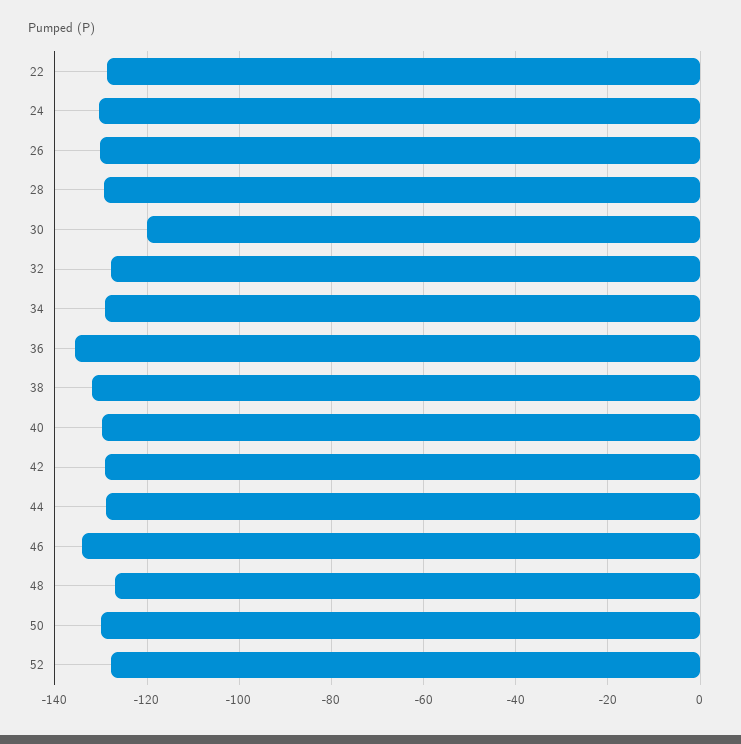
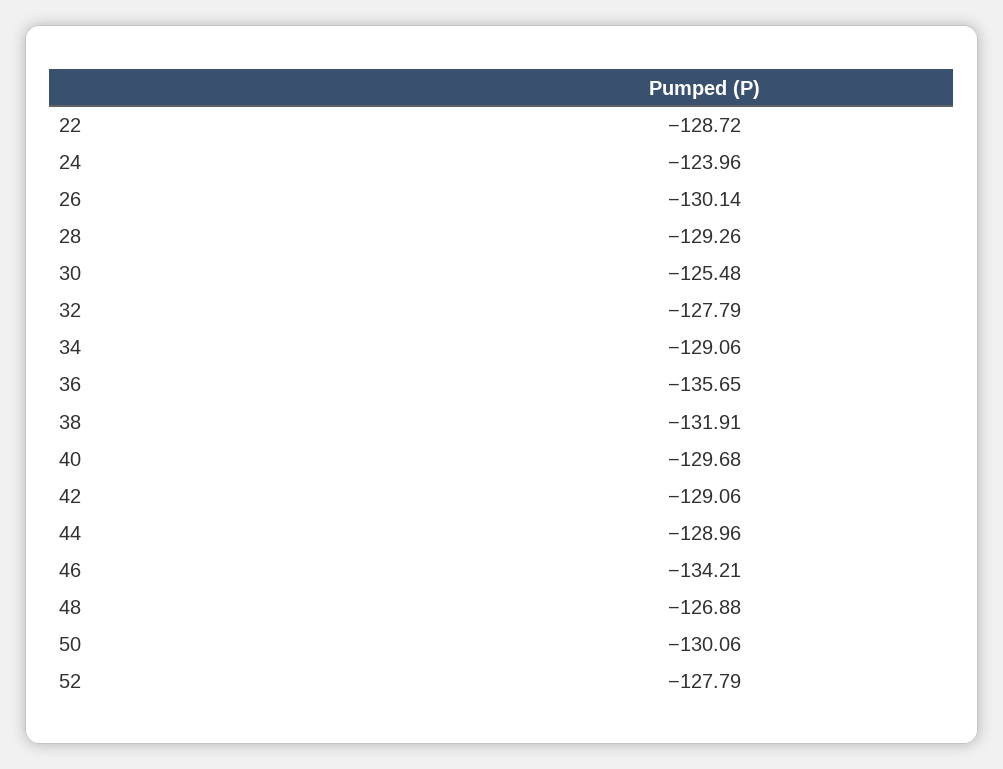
  {
    "22": -128.72,
-   "24": -130,
+   "24": -123.96,
    "26": -130.14,
    "28": -129.26,
-   "30": -120,
+   "30": -125.48,
    "32": -127.79,
    "34": -129.06,
    "36": -135.65,
    "38": -131.91,
    "40": -129.68,
    "42": -129.06,
    "44": -128.96,
    "46": -134.21,
    "48": -126.88,
    "50": -130.06,
    "52": -127.79
  }

